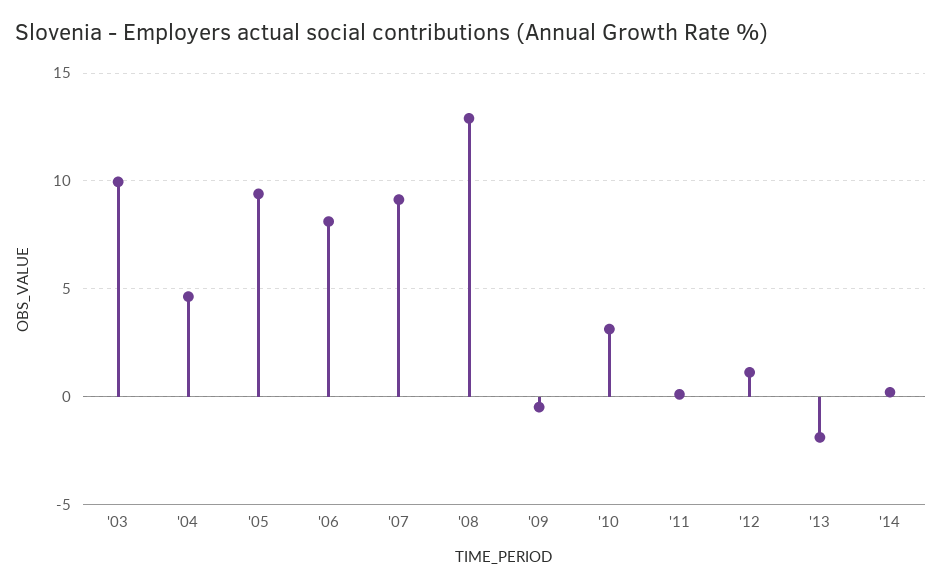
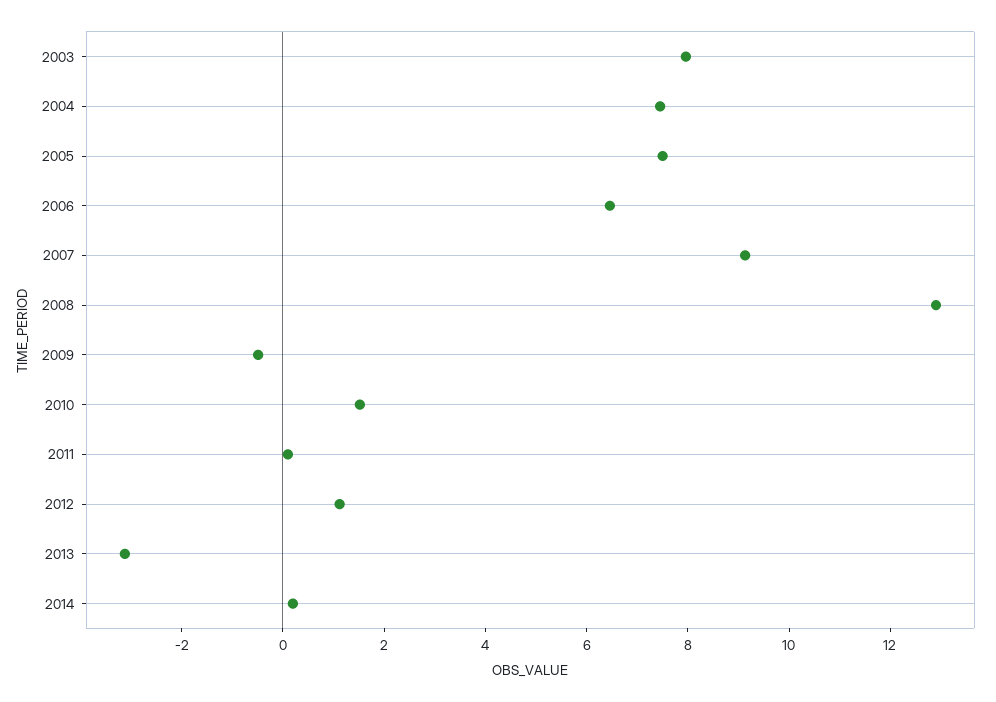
  {
-   "'03": 10,
+   "'03": 8,
-   "'04": 4.5,
+   "'04": 7.5,
-   "'05": 9.5,
+   "'05": 7.5,
-   "'06": 8,
+   "'06": 6.5,
    "'07": 9,
    "'08": 13,
    "'09": -0.5,
-   "'10": 3,
+   "'10": 1.5,
    "'11": 0,
    "'12": 1,
-   "'13": -2,
+   "'13": -3,
    "'14": 0
  }

